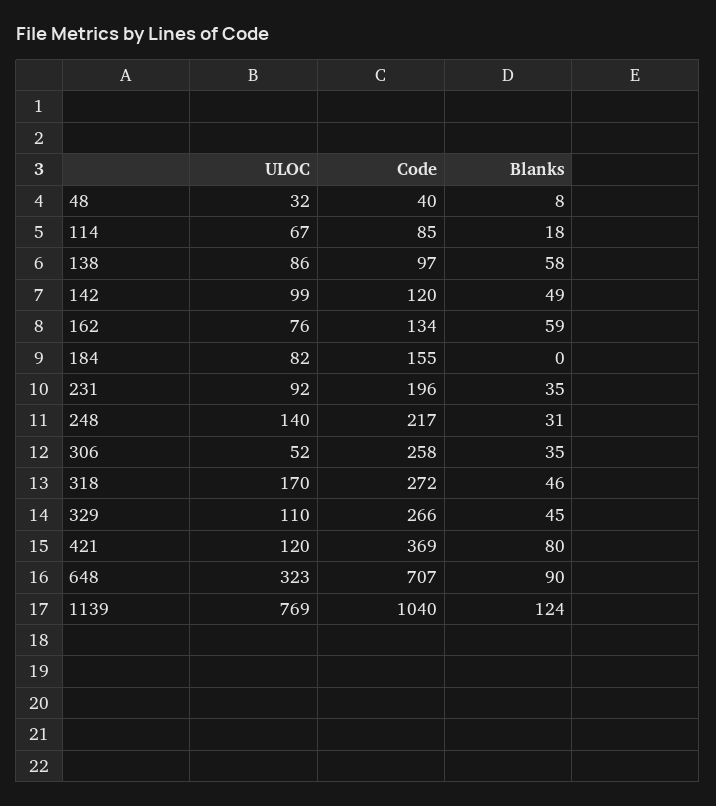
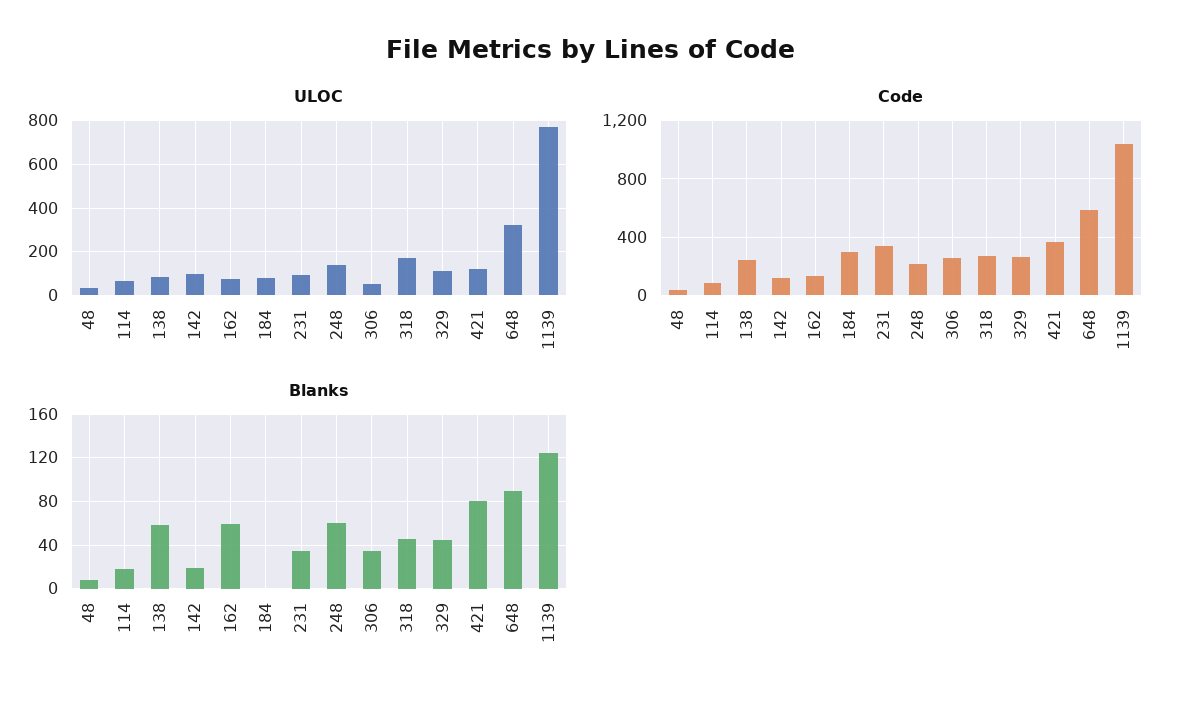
  {
    "ULOC": {
      "48": 32,
      "114": 67,
      "138": 86,
      "142": 99,
      "162": 76,
      "184": 82,
      "231": 92,
      "248": 140,
      "306": 52,
      "318": 170,
      "329": 110,
      "421": 120,
      "648": 323,
      "1139": 769
    },
    "Code": {
      "48": 40,
      "114": 85,
-     "138": 97,
+     "138": 250,
      "142": 120,
      "162": 134,
-     "184": 155,
+     "184": 300,
-     "231": 196,
+     "231": 350,
      "248": 217,
      "306": 258,
      "318": 272,
      "329": 266,
      "421": 369,
-     "648": 707,
+     "648": 600,
      "1139": 1040
    },
    "Blanks": {
      "48": 8,
      "114": 18,
      "138": 58,
-     "142": 49,
+     "142": 20,
      "162": 59,
      "184": 0,
      "231": 35,
-     "248": 31,
+     "248": 60,
      "306": 35,
      "318": 46,
      "329": 45,
      "421": 80,
      "648": 90,
      "1139": 124
    }
  }

